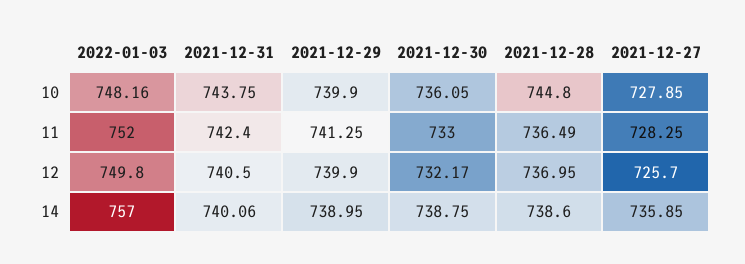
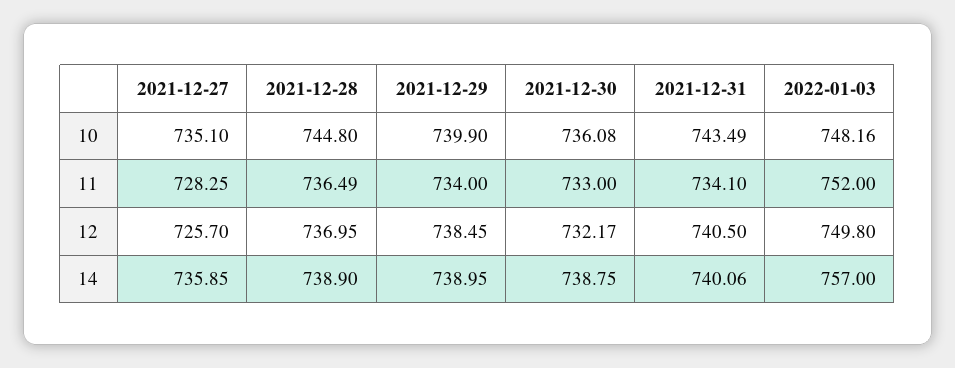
  {
    "2022-01-03": {
      "10": 748.16,
      "11": 752,
      "12": 749.8,
      "14": 757
    },
    "2021-12-31": {
-     "10": 743.75,
+     "10": 743.49,
-     "11": 742.4,
+     "11": 734.1,
      "12": 740.5,
      "14": 740.06
    },
    "2021-12-29": {
      "10": 739.9,
-     "11": 741.25,
+     "11": 734,
-     "12": 739.9,
+     "12": 738.45,
      "14": 738.95
    },
    "2021-12-30": {
-     "10": 736.05,
+     "10": 736.08,
      "11": 733,
      "12": 732.17,
      "14": 738.75
    },
    "2021-12-28": {
      "10": 744.8,
      "11": 736.49,
      "12": 736.95,
-     "14": 738.6
+     "14": 738.9
    },
    "2021-12-27": {
-     "10": 727.85,
+     "10": 735.1,
      "11": 728.25,
      "12": 725.7,
      "14": 735.85
    }
  }

